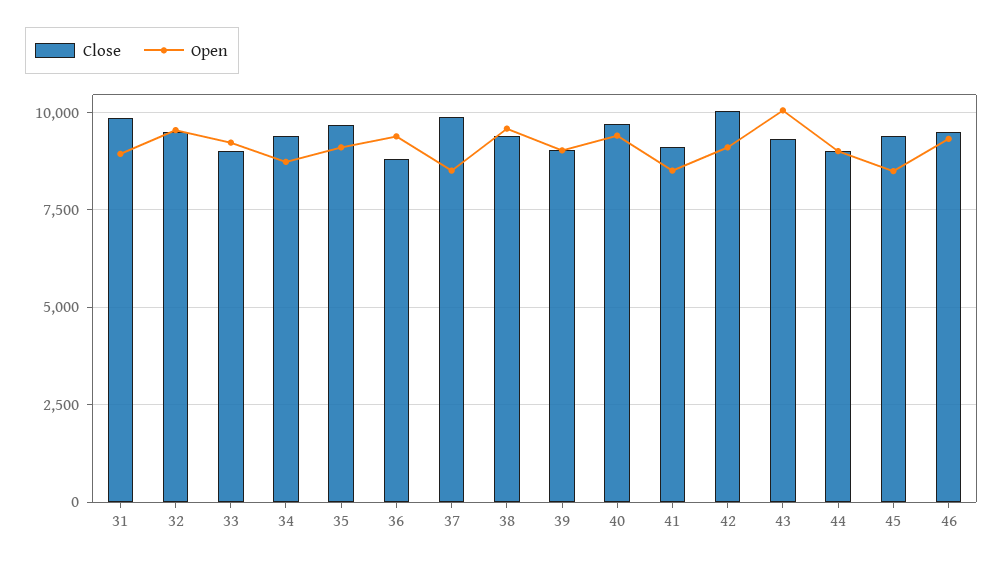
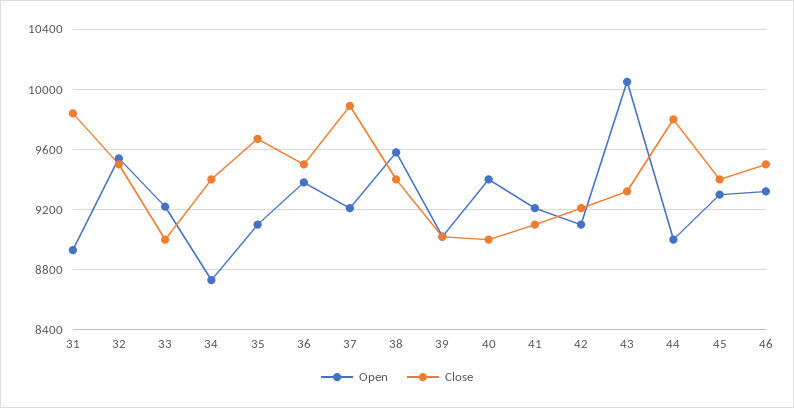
  {
    "Close": {
      "31": 9850,
      "32": 9500,
      "33": 9000,
      "34": 9400,
      "35": 9650,
-     "36": 8750,
+     "36": 9500,
      "37": 9900,
      "38": 9400,
      "39": 9000,
-     "40": 9750,
+     "40": 9000,
      "41": 9100,
-     "42": 10000,
+     "42": 9200,
      "43": 9300,
-     "44": 9000,
+     "44": 9800,
      "45": 9400,
      "46": 9500
    },
    "Open": {
      "31": 8950,
      "32": 9550,
      "33": 9200,
      "34": 8750,
      "35": 9100,
      "36": 9400,
-     "37": 8500,
+     "37": 9200,
      "38": 9600,
      "39": 9000,
      "40": 9400,
-     "41": 8500,
+     "41": 9200,
      "42": 9100,
      "43": 10050,
      "44": 9000,
-     "45": 8500,
+     "45": 9300,
      "46": 9300
    }
  }

